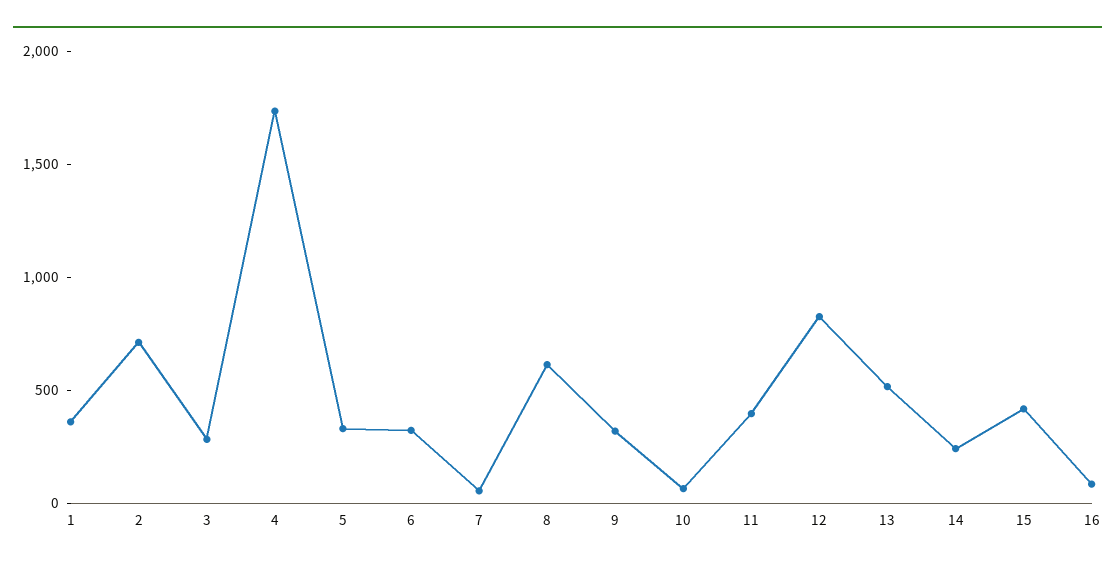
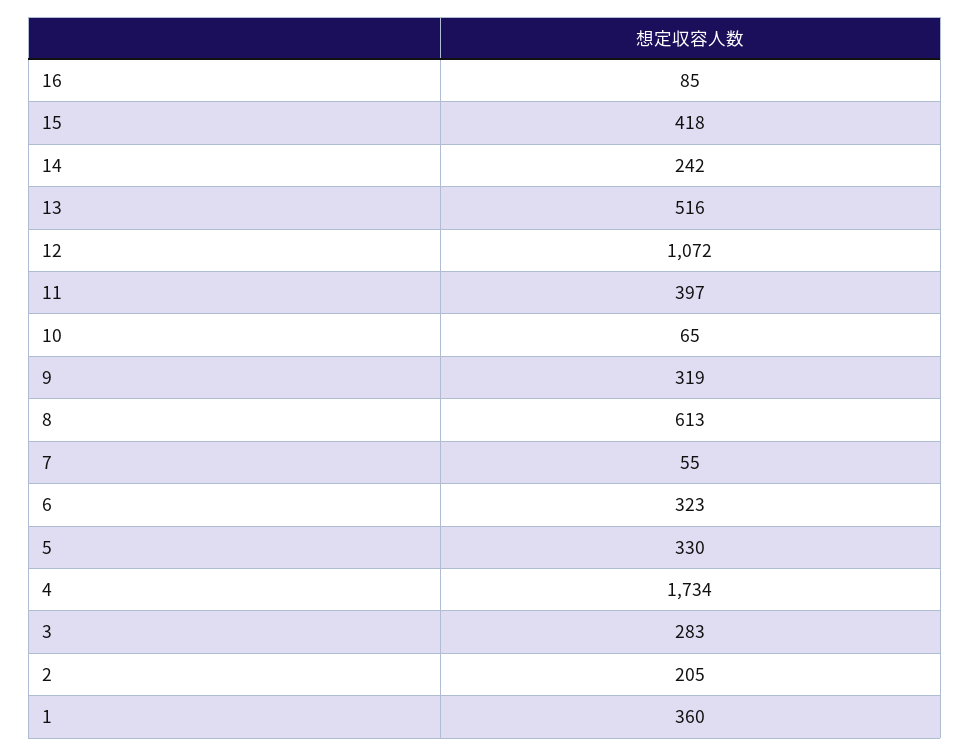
  {
    "1": 360,
-   "2": 700,
+   "2": 205,
    "3": 283,
    "4": 1734,
    "5": 330,
    "6": 323,
    "7": 55,
    "8": 613,
    "9": 319,
    "10": 65,
    "11": 397,
-   "12": 800,
+   "12": 1072,
    "13": 516,
    "14": 242,
    "15": 418,
    "16": 85
  }

